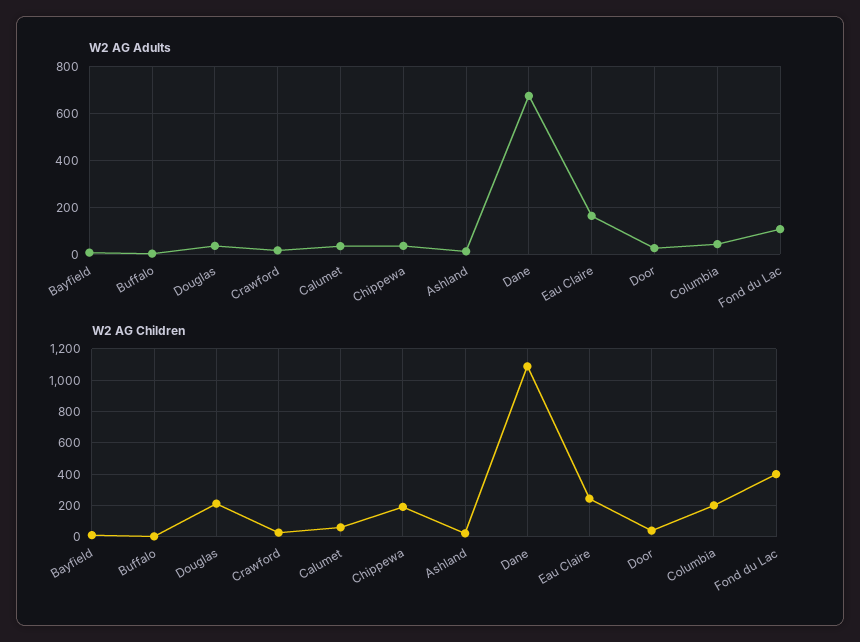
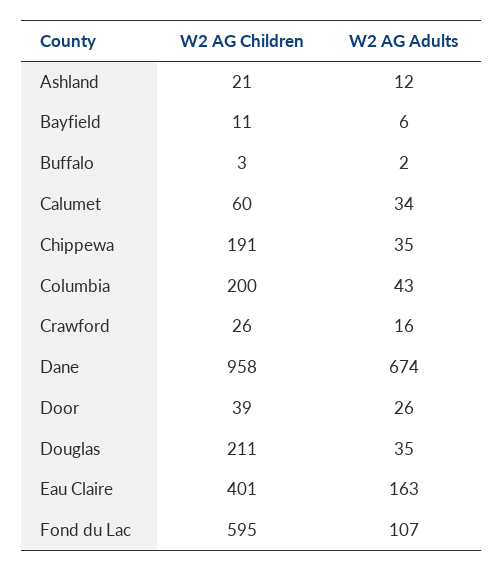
  {
    "W2 AG Adults": {
      "Bayfield": 6,
      "Buffalo": 2,
      "Douglas": 35,
      "Crawford": 16,
      "Calumet": 34,
      "Chippewa": 35,
      "Ashland": 12,
      "Dane": 674,
      "Eau Claire": 163,
      "Door": 26,
      "Columbia": 43,
      "Fond du Lac": 107
    },
    "W2 AG Children": {
      "Bayfield": 11,
      "Buffalo": 3,
      "Douglas": 211,
      "Crawford": 26,
      "Calumet": 60,
      "Chippewa": 191,
      "Ashland": 21,
-     "Dane": 1100,
+     "Dane": 958,
-     "Eau Claire": 250,
+     "Eau Claire": 401,
      "Door": 39,
      "Columbia": 200,
-     "Fond du Lac": 400
+     "Fond du Lac": 595
    }
  }

